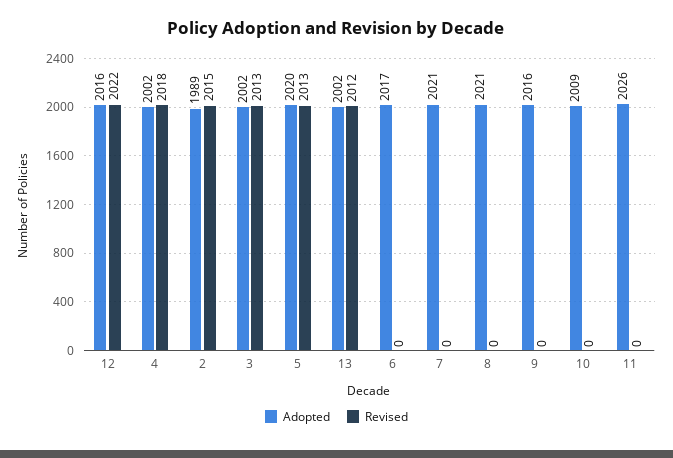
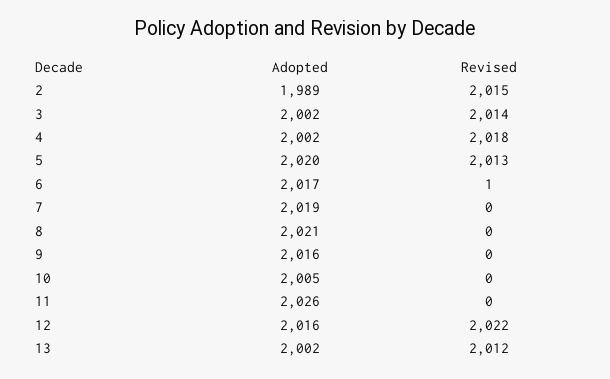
  {
    "Adopted": {
      "12": 2016,
      "4": 2002,
      "2": 1989,
      "3": 2002,
      "5": 2020,
      "13": 2002,
      "6": 2017,
-     "7": 2021,
+     "7": 2019,
      "8": 2021,
      "9": 2016,
-     "10": 2009,
+     "10": 2005,
      "11": 2026
    },
    "Revised": {
      "12": 2022,
      "4": 2018,
      "2": 2015,
-     "3": 2013,
+     "3": 2014,
      "5": 2013,
      "13": 2012,
-     "6": 0,
+     "6": 1,
      "7": 0,
      "8": 0,
      "9": 0,
      "10": 0,
      "11": 0
    }
  }

